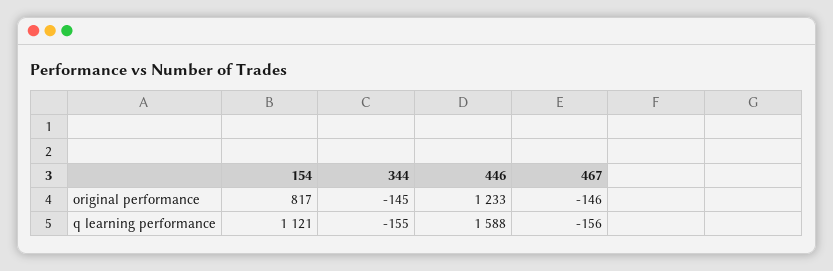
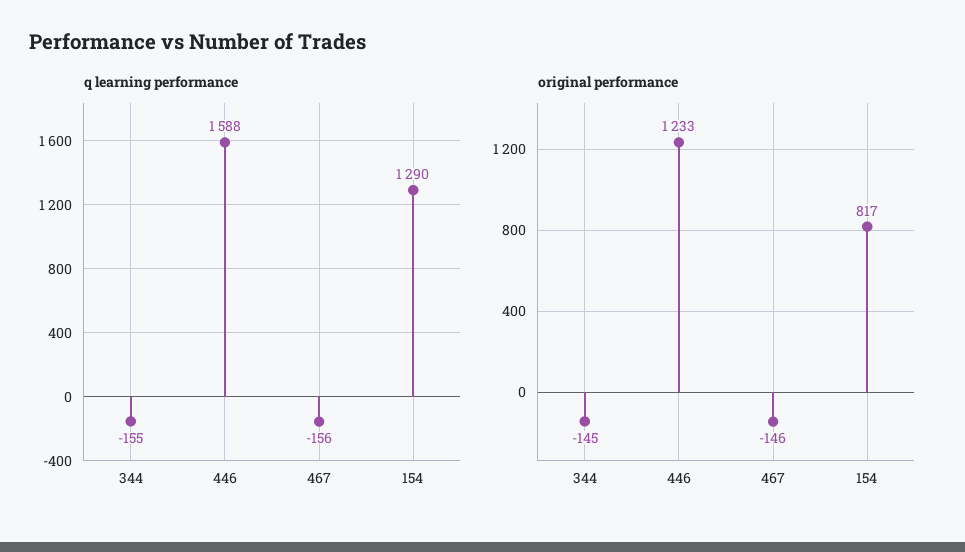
  {
    "original performance": {
      "154": 817,
      "344": -145,
      "446": 1233,
      "467": -146
    },
    "q learning performance": {
-     "154": 1121,
+     "154": 1290,
      "344": -155,
      "446": 1588,
      "467": -156
    }
  }

